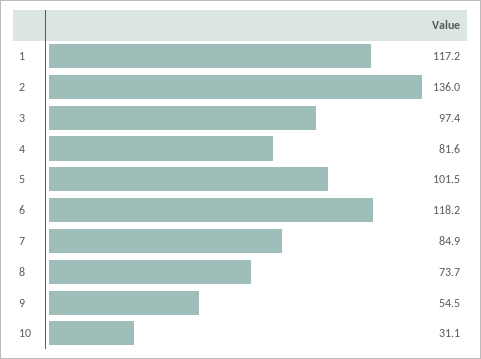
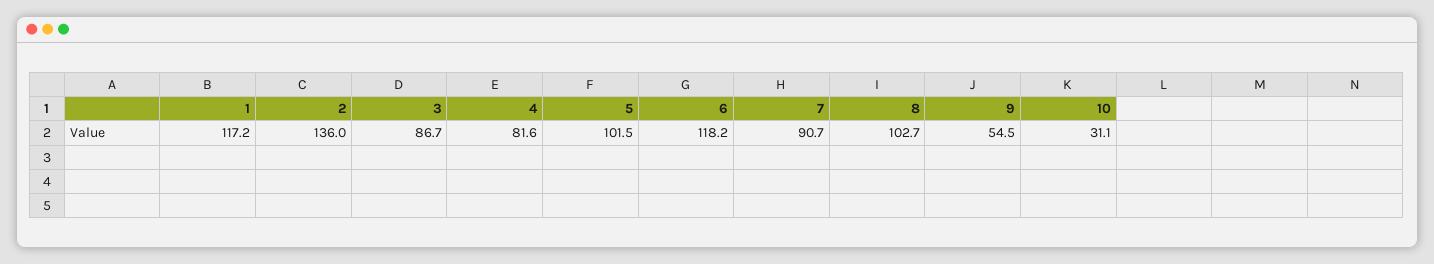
  {
    "1": 117.2,
    "2": 136,
-   "3": 97.4,
+   "3": 86.7,
    "4": 81.6,
    "5": 101.5,
    "6": 118.2,
-   "7": 84.9,
+   "7": 90.7,
-   "8": 73.7,
+   "8": 102.7,
    "9": 54.5,
    "10": 31.1
  }

